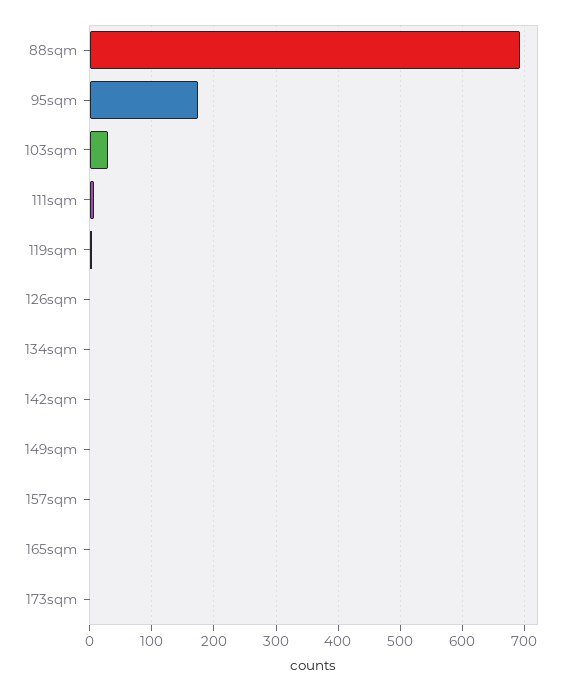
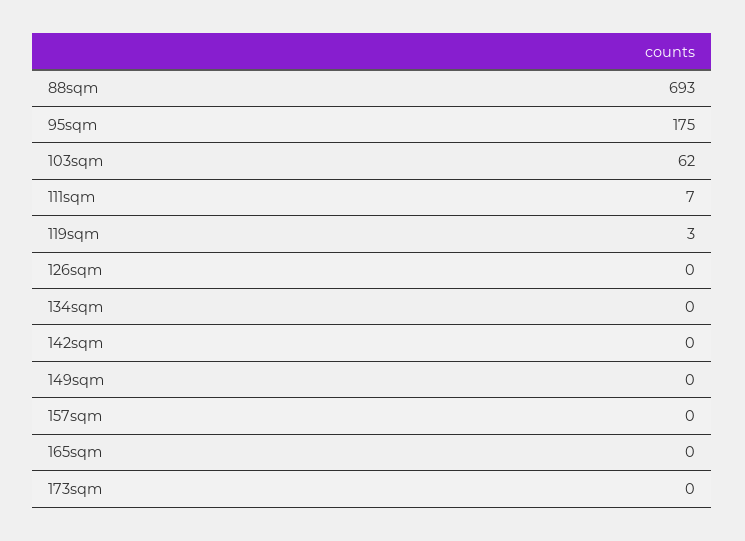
  {
    "88sqm": 693,
    "95sqm": 175,
-   "103sqm": 30,
+   "103sqm": 62,
    "111sqm": 7,
    "119sqm": 3,
    "126sqm": 0,
    "134sqm": 0,
    "142sqm": 0,
    "149sqm": 0,
    "157sqm": 0,
    "165sqm": 0,
    "173sqm": 0
  }

